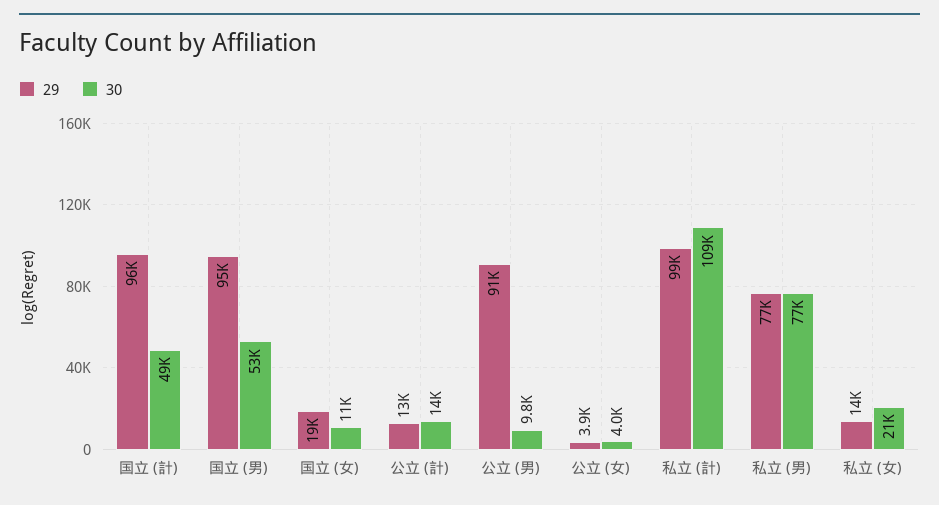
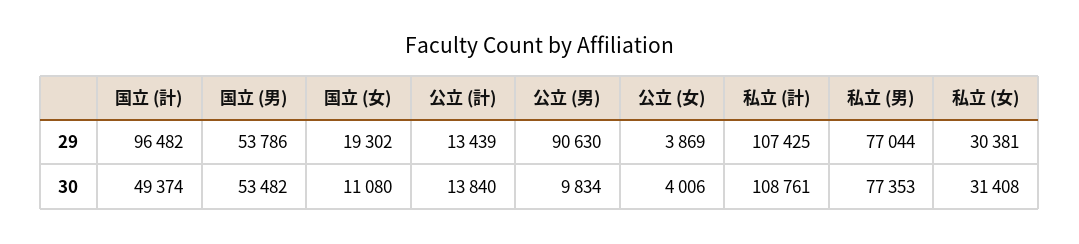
  {
    "29": {
      "国立 (計)": 96482,
-     "国立 (男)": 95000,
+     "国立 (男)": 53786,
      "国立 (女)": 19302,
      "公立 (計)": 13439,
      "公立 (男)": 90630,
      "公立 (女)": 3869,
-     "私立 (計)": 99000,
+     "私立 (計)": 107425,
      "私立 (男)": 77044,
-     "私立 (女)": 14000
+     "私立 (女)": 30381
    },
    "30": {
      "国立 (計)": 49374,
      "国立 (男)": 53482,
      "国立 (女)": 11080,
      "公立 (計)": 13840,
      "公立 (男)": 9834,
      "公立 (女)": 4006,
      "私立 (計)": 108761,
      "私立 (男)": 77353,
-     "私立 (女)": 21000
+     "私立 (女)": 31408
    }
  }

